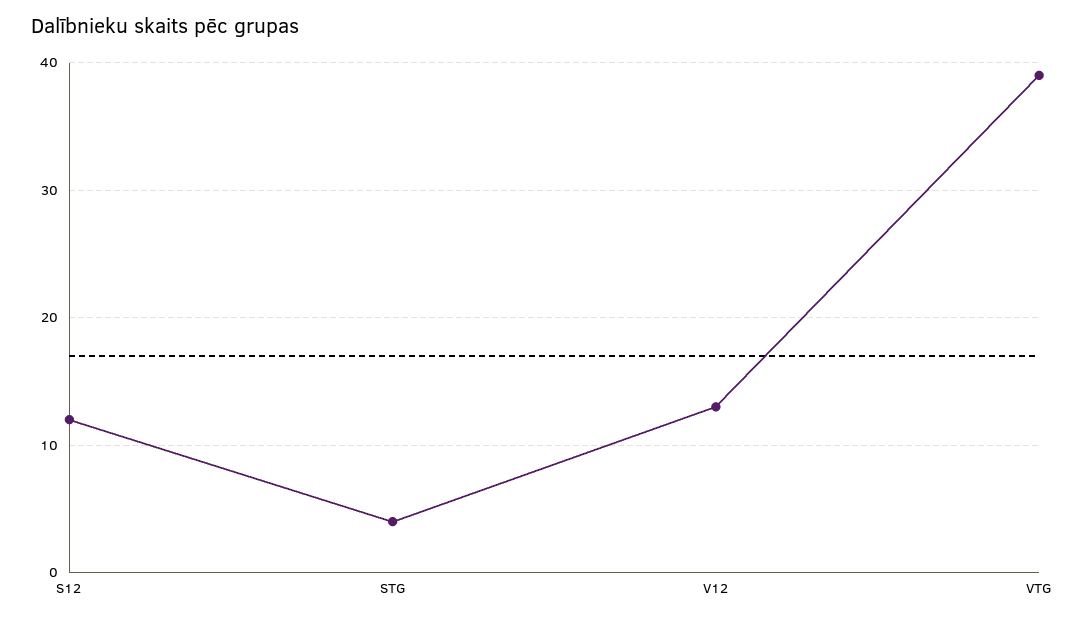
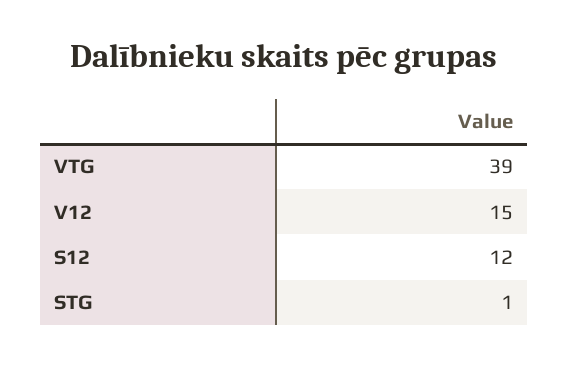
  {
    "S12": 12,
-   "STG": 4,
+   "STG": 1,
-   "V12": 13,
+   "V12": 15,
    "VTG": 39
  }

